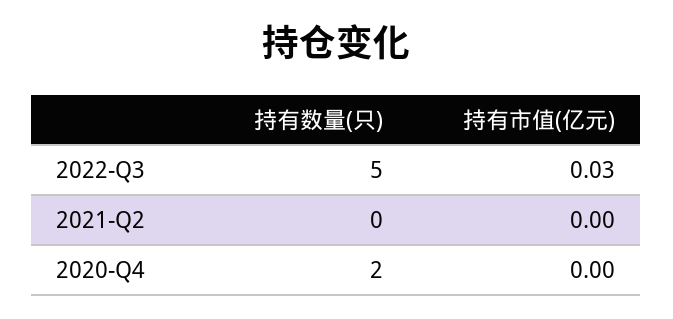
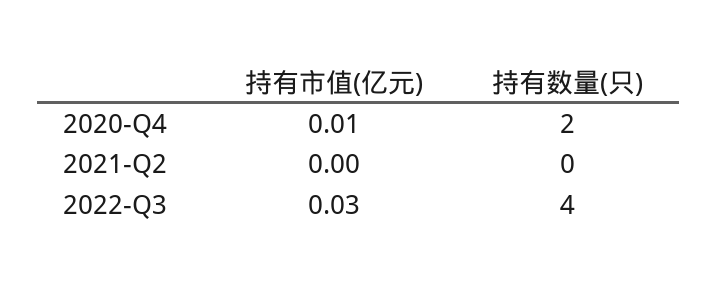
  {
    "持有数量(只)": {
-     "2022-Q3": 5,
+     "2022-Q3": 4,
      "2021-Q2": 0,
      "2020-Q4": 2
    },
    "持有市值(亿元)": {
      "2022-Q3": 0.03,
      "2021-Q2": 0,
-     "2020-Q4": 0
+     "2020-Q4": 0.01
    }
  }

